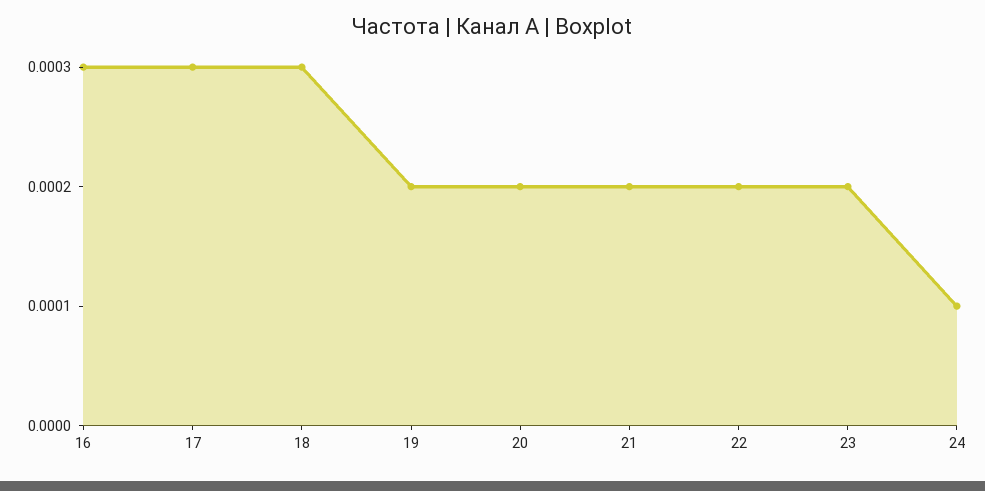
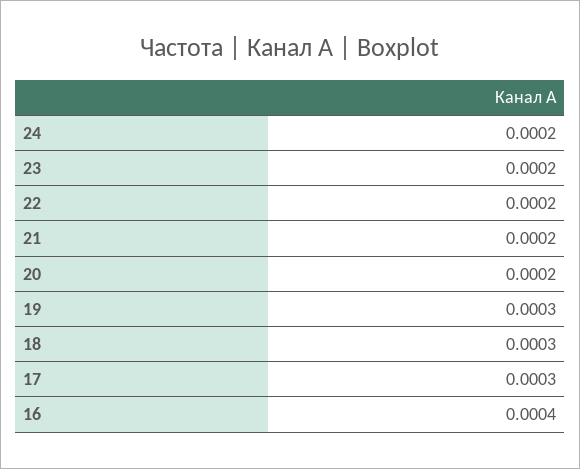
  {
-   "16": 0.0003,
+   "16": 0.0004,
    "17": 0.0003,
    "18": 0.0003,
-   "19": 0.0002,
+   "19": 0.0003,
    "20": 0.0002,
    "21": 0.0002,
    "22": 0.0002,
    "23": 0.0002,
-   "24": 0.0001
+   "24": 0.0002
  }

